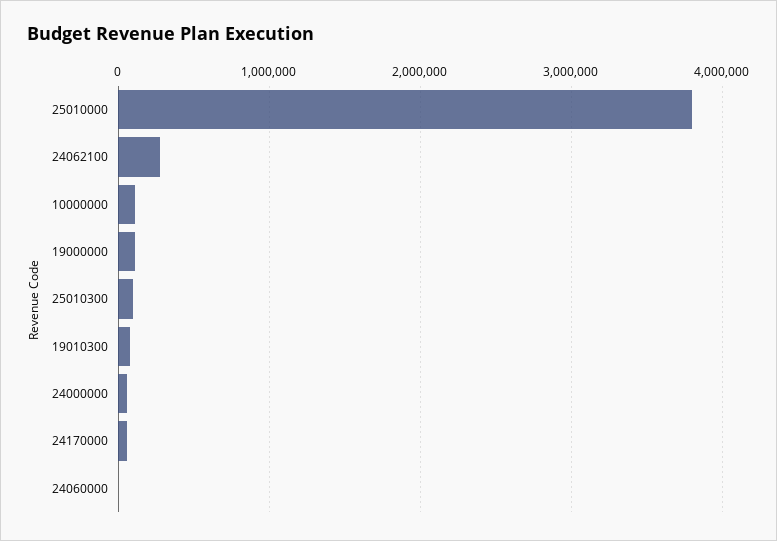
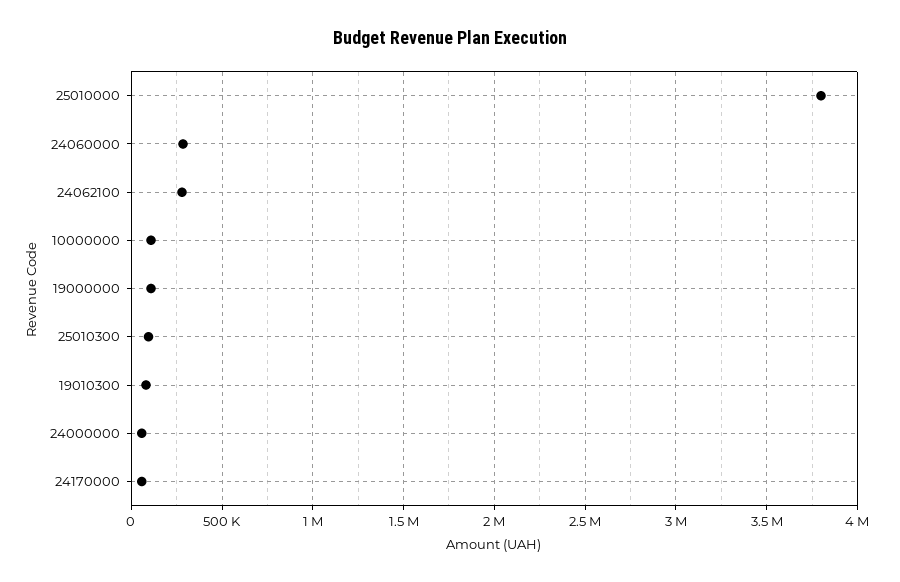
  {
    "25010000": 3800000,
    "24062100": 300000,
    "10000000": 100000,
    "19000000": 100000,
    "25010300": 100000,
    "19010300": 100000,
    "24000000": 50000,
    "24170000": 50000,
-   "24060000": 0
+   "24060000": 300000
  }

